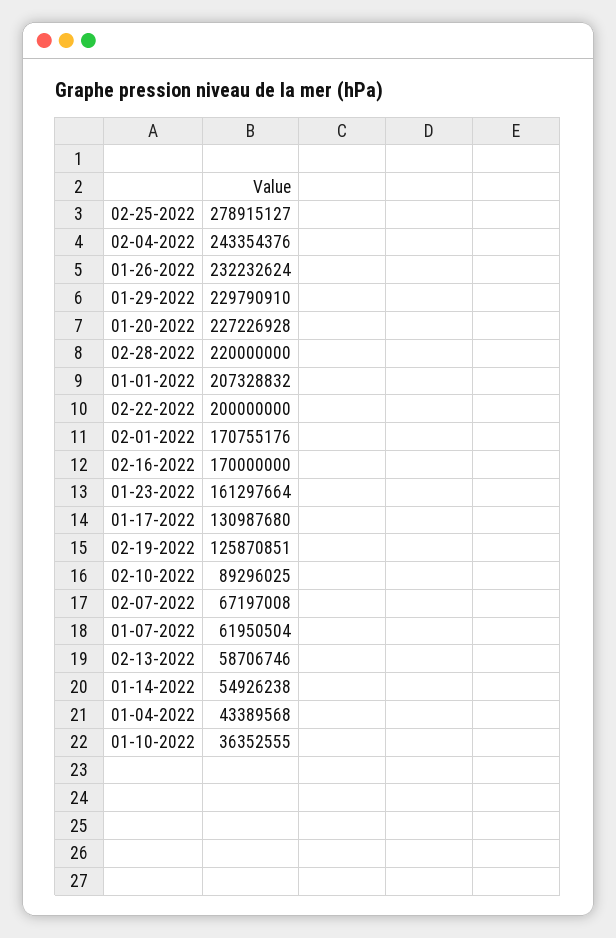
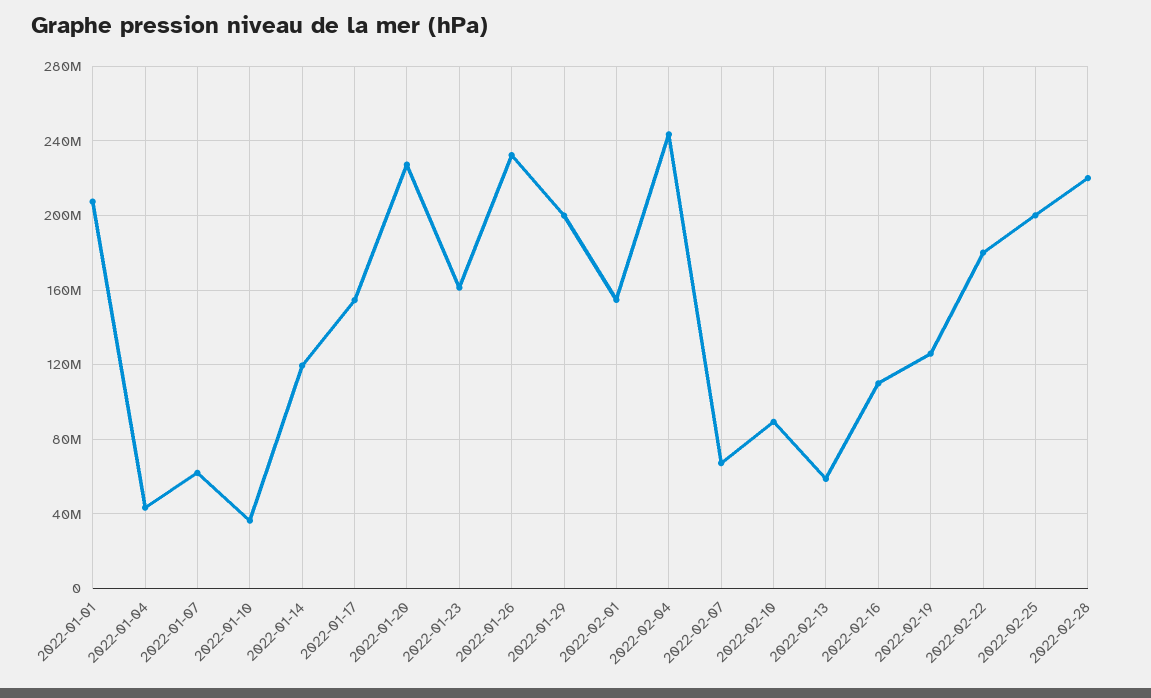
  {
-   "02-25-2022": 278915127,
+   "02-25-2022": 200000000,
    "02-04-2022": 243354376,
    "01-26-2022": 232232624,
-   "01-29-2022": 229790910,
+   "01-29-2022": 200000000,
    "01-20-2022": 227226928,
    "02-28-2022": 220000000,
    "01-01-2022": 207328832,
-   "02-22-2022": 200000000,
+   "02-22-2022": 180000000,
-   "02-01-2022": 170755176,
+   "02-01-2022": 155000000,
-   "02-16-2022": 170000000,
+   "02-16-2022": 110000000,
    "01-23-2022": 161297664,
-   "01-17-2022": 130987680,
+   "01-17-2022": 155000000,
    "02-19-2022": 125870851,
    "02-10-2022": 89296025,
    "02-07-2022": 67197008,
    "01-07-2022": 61950504,
    "02-13-2022": 58706746,
-   "01-14-2022": 54926238,
+   "01-14-2022": 120000000,
    "01-04-2022": 43389568,
    "01-10-2022": 36352555
  }

